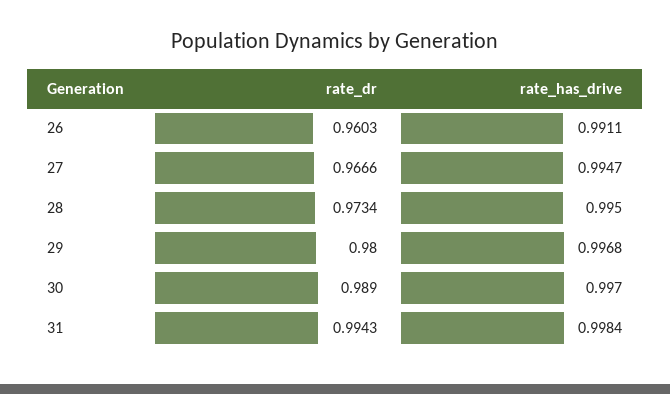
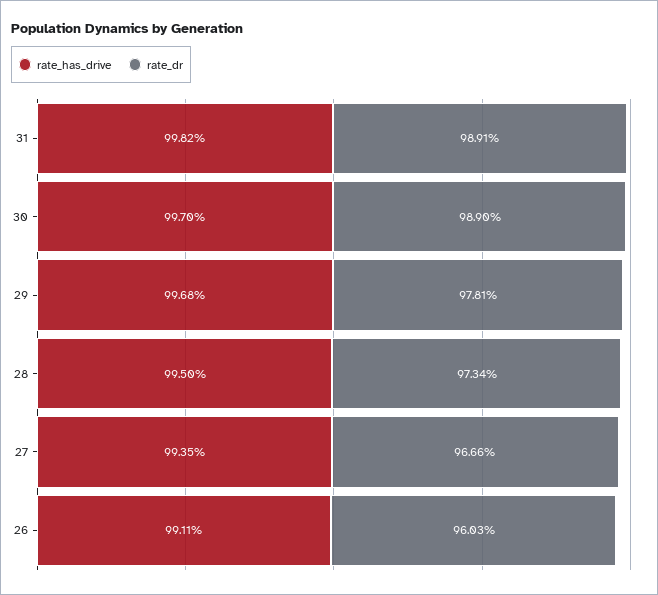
  {
    "rate_dr": {
      "26": 0.9603,
      "27": 0.9666,
      "28": 0.9734,
-     "29": 0.98,
+     "29": 0.9781,
      "30": 0.989,
-     "31": 0.9943
+     "31": 0.9891
    },
    "rate_has_drive": {
      "26": 0.9911,
-     "27": 0.9947,
+     "27": 0.9935,
      "28": 0.995,
      "29": 0.9968,
      "30": 0.997,
-     "31": 0.9984
+     "31": 0.9982
    }
  }

